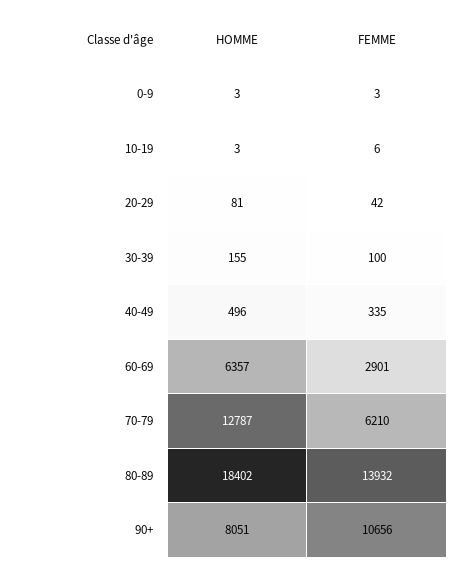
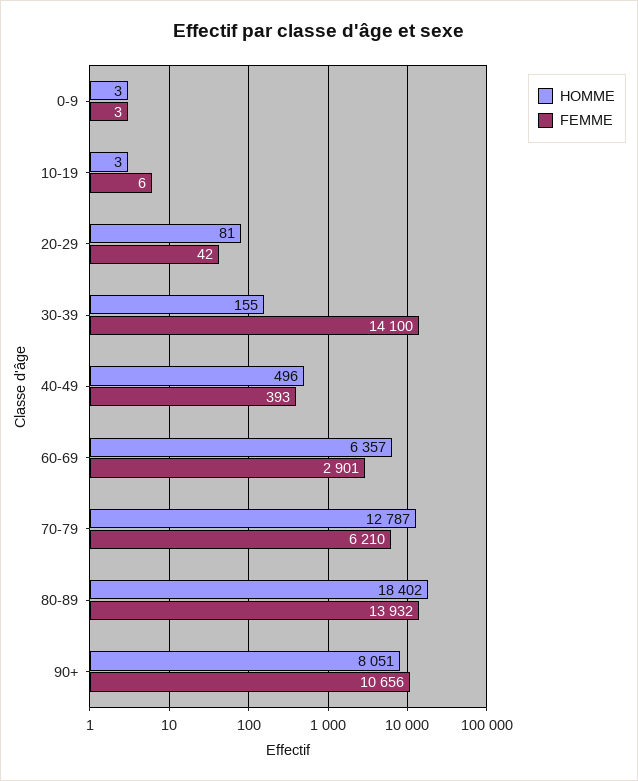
  {
    "HOMME": {
      "0-9": 3,
      "10-19": 3,
      "20-29": 81,
      "30-39": 155,
      "40-49": 496,
      "60-69": 6357,
      "70-79": 12787,
      "80-89": 18402,
      "90+": 8051
    },
    "FEMME": {
      "0-9": 3,
      "10-19": 6,
      "20-29": 42,
-     "30-39": 100,
+     "30-39": 14100,
-     "40-49": 335,
+     "40-49": 393,
      "60-69": 2901,
      "70-79": 6210,
      "80-89": 13932,
      "90+": 10656
    }
  }

